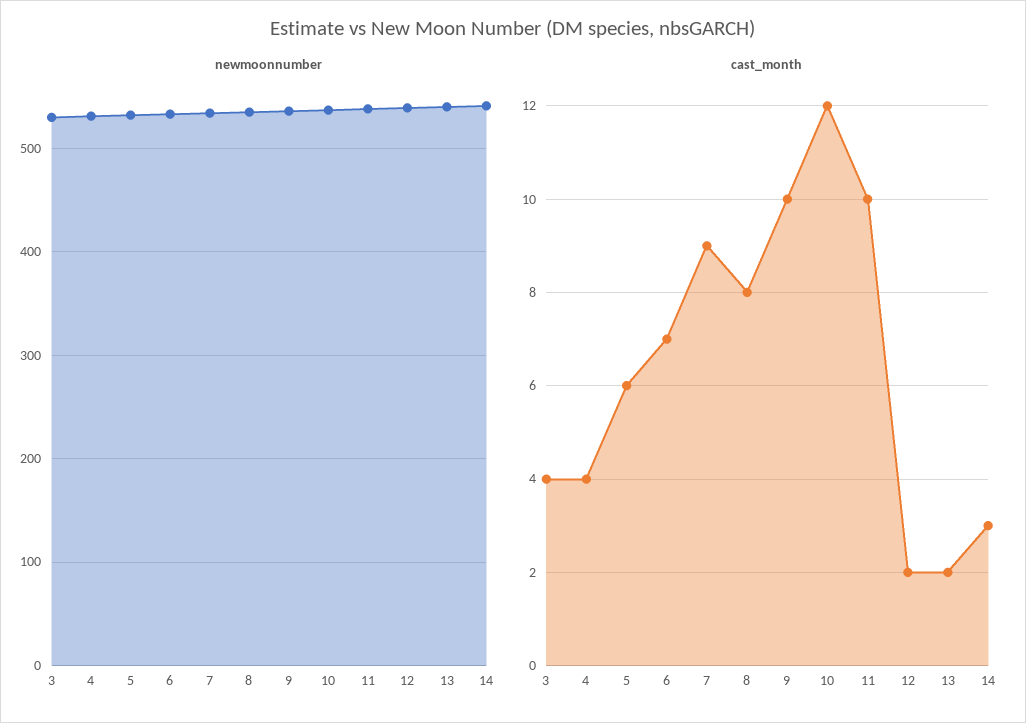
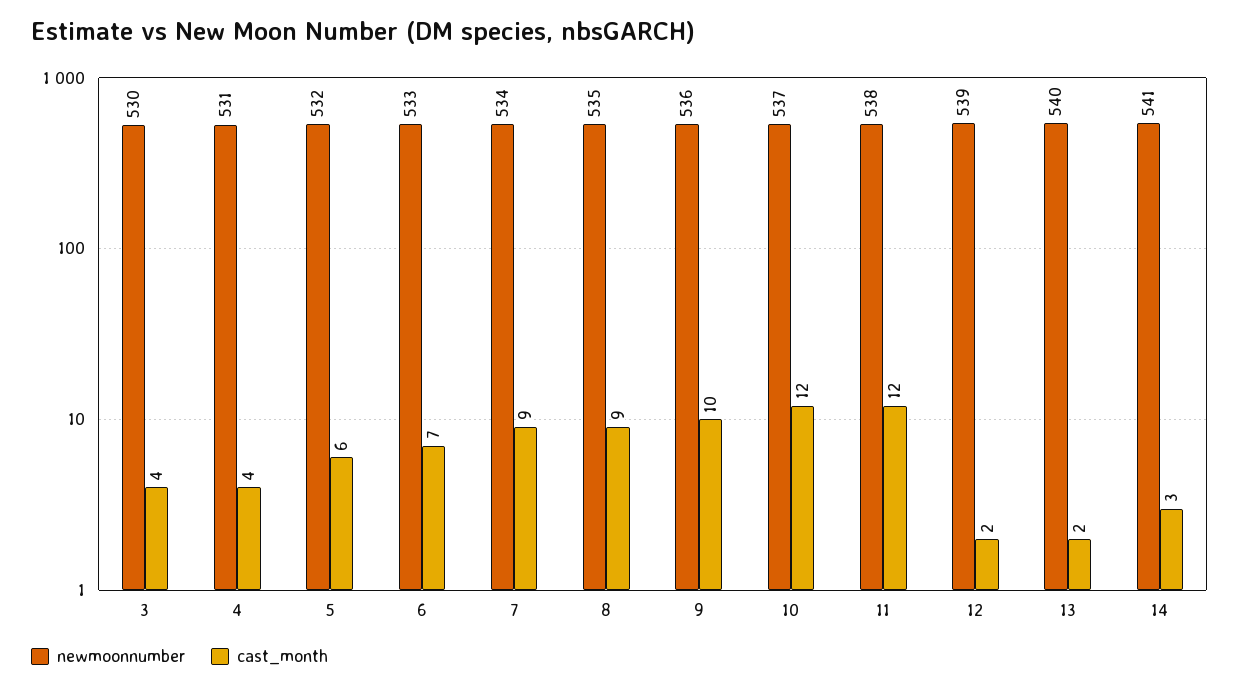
  {
    "newmoonnumber": {
      "3": 530,
      "4": 531,
      "5": 532,
      "6": 533,
      "7": 534,
      "8": 535,
      "9": 536,
      "10": 537,
      "11": 538,
      "12": 539,
      "13": 540,
      "14": 541
    },
    "cast_month": {
      "3": 4,
      "4": 4,
      "5": 6,
      "6": 7,
      "7": 9,
-     "8": 8,
+     "8": 9,
      "9": 10,
      "10": 12,
-     "11": 10,
+     "11": 12,
      "12": 2,
      "13": 2,
      "14": 3
    }
  }

